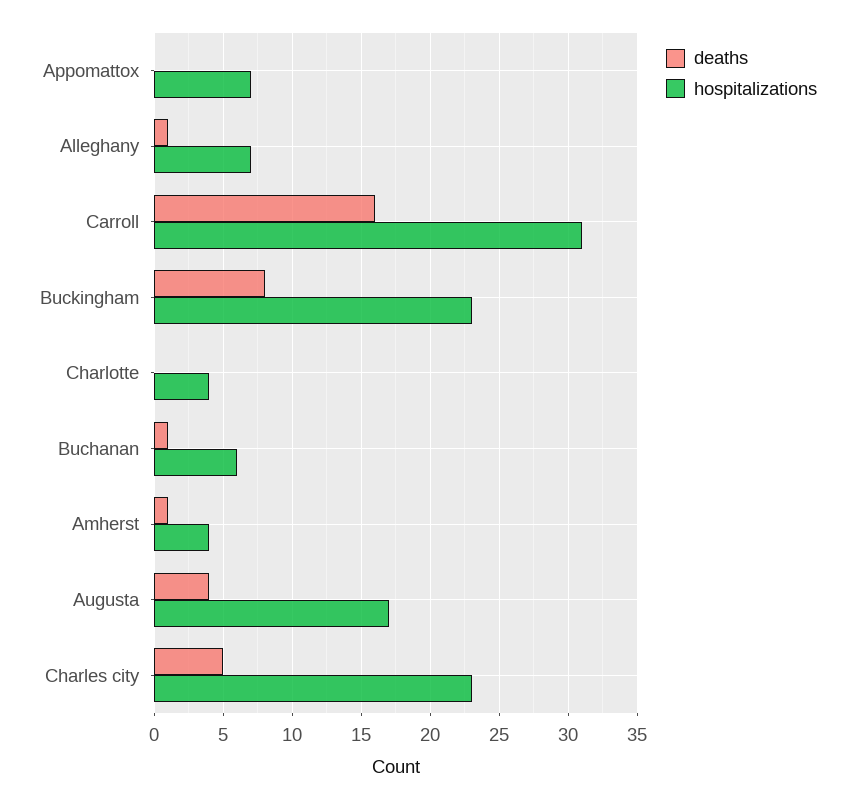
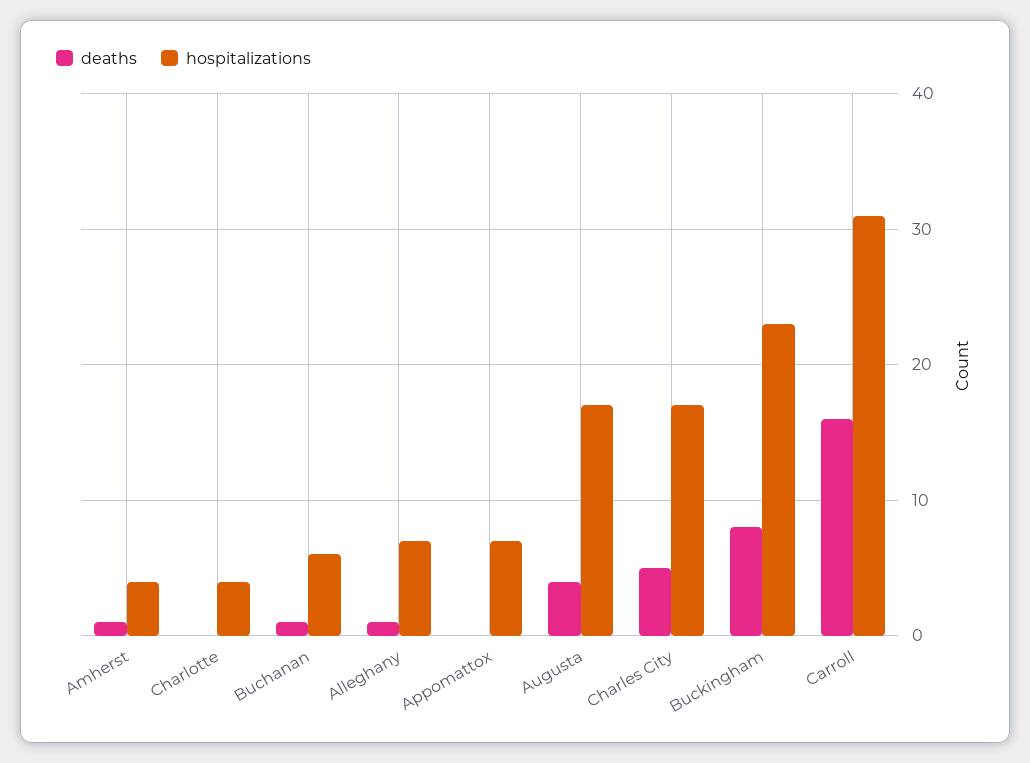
  {
    "deaths": {
      "Appomattox": 0,
      "Alleghany": 1,
      "Carroll": 16,
      "Buckingham": 8,
      "Charlotte": 0,
      "Buchanan": 1,
      "Amherst": 1,
      "Augusta": 4,
      "Charles city": 5
    },
    "hospitalizations": {
      "Appomattox": 7,
      "Alleghany": 7,
      "Carroll": 31,
      "Buckingham": 23,
      "Charlotte": 4,
      "Buchanan": 6,
      "Amherst": 4,
      "Augusta": 17,
-     "Charles city": 23
+     "Charles city": 17
    }
  }

